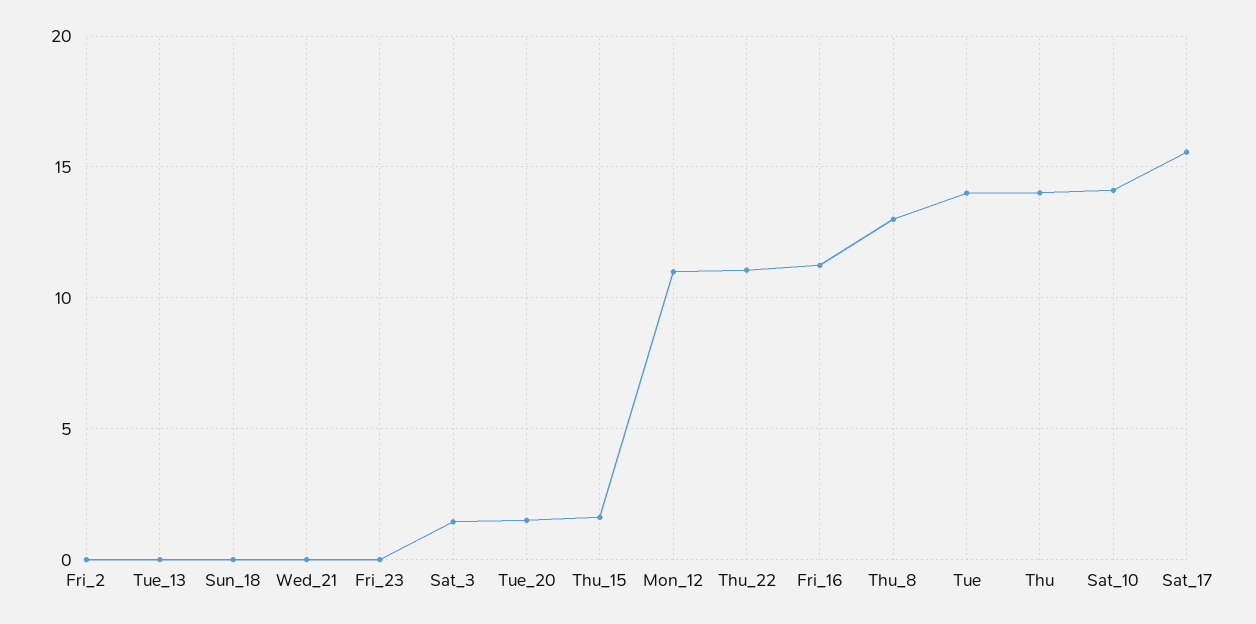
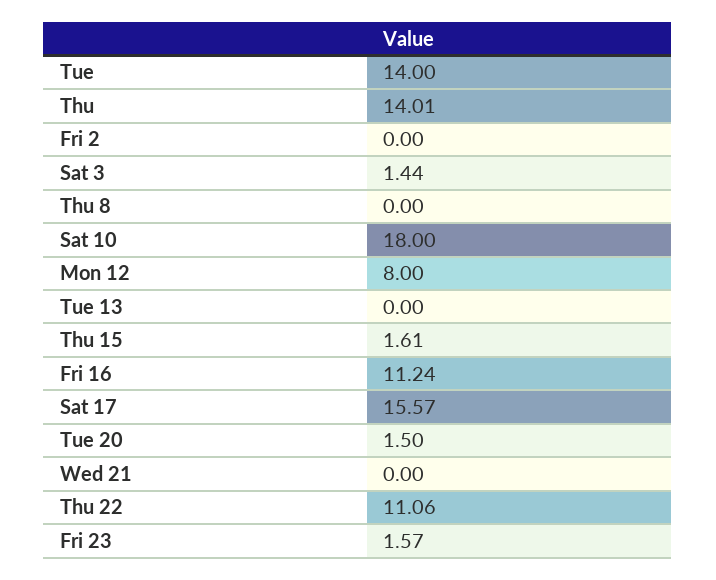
  {
    "Fri_2": 0,
    "Tue_13": 0,
-   "Sun_18": 0,
    "Wed_21": 0,
-   "Fri_23": 0,
+   "Fri_23": 1.57,
    "Sat_3": 1.44,
    "Tue_20": 1.5,
    "Thu_15": 1.61,
-   "Mon_12": 11,
+   "Mon_12": 8,
    "Thu_22": 11.06,
    "Fri_16": 11.24,
-   "Thu_8": 13,
+   "Thu_8": 0,
    "Tue": 14,
    "Thu": 14.01,
-   "Sat_10": 14,
+   "Sat_10": 18,
    "Sat_17": 15.57
  }

